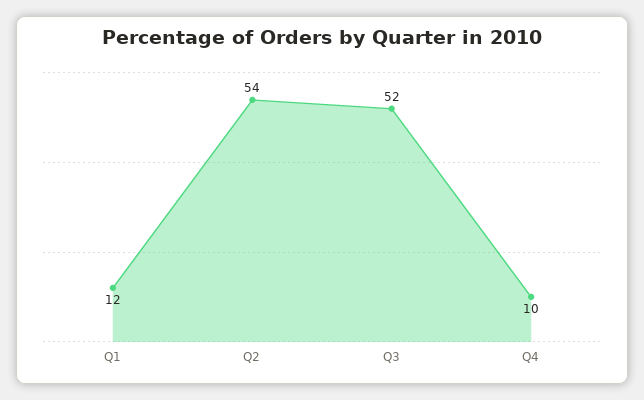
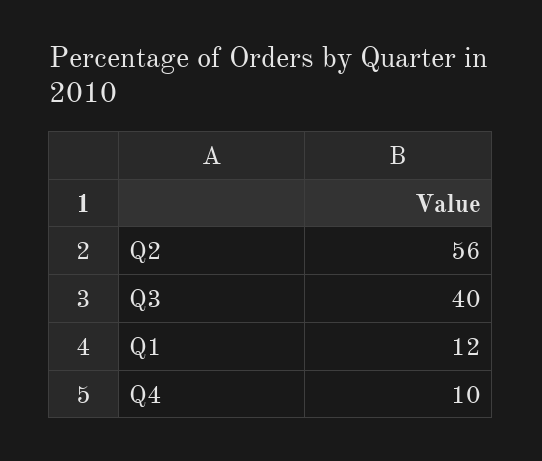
  {
    "Q1": 12,
-   "Q2": 54,
+   "Q2": 56,
-   "Q3": 52,
+   "Q3": 40,
    "Q4": 10
  }

